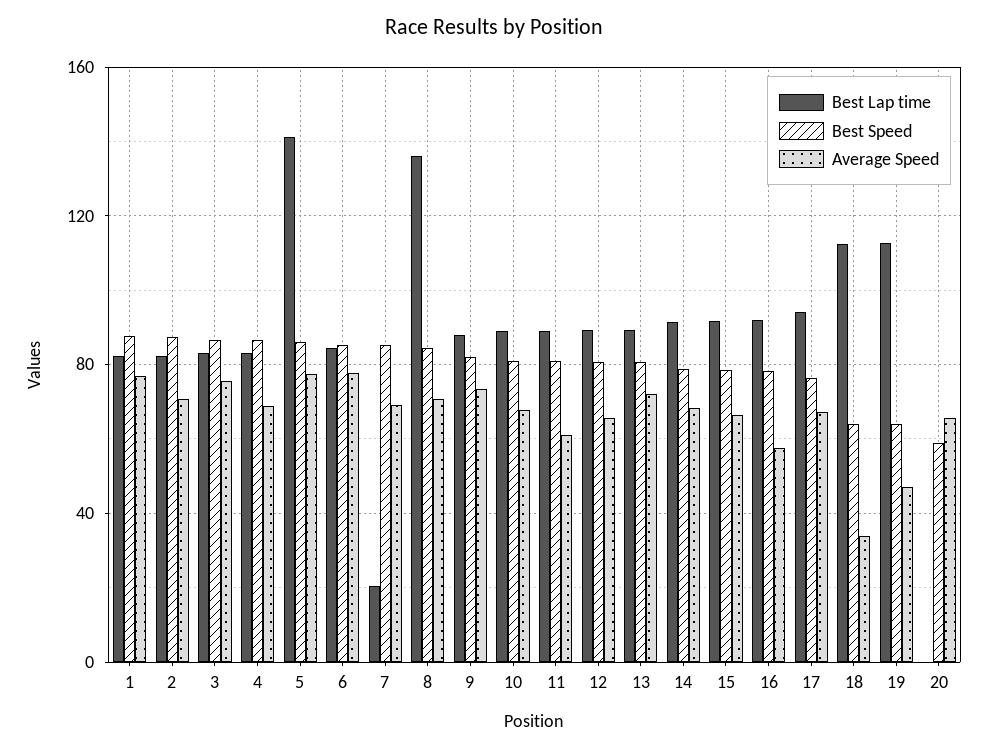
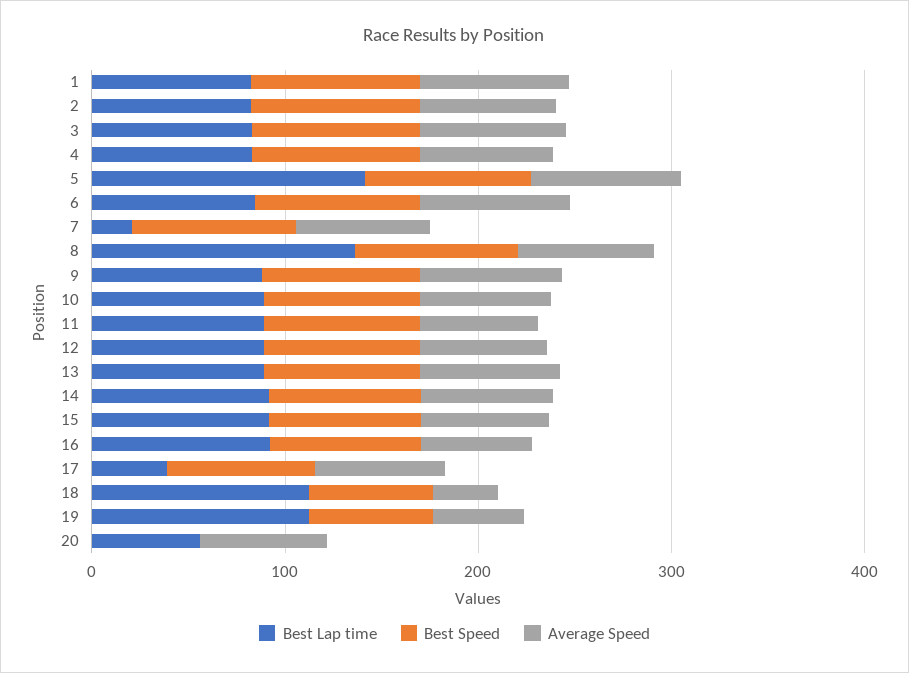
  {
    "Best Lap time": {
      "1": 80,
      "2": 80,
      "3": 85,
      "4": 85,
      "5": 140,
      "6": 85,
      "7": 20,
      "8": 135,
      "9": 90,
      "10": 90,
      "11": 90,
      "12": 90,
      "13": 90,
      "14": 90,
      "15": 90,
      "16": 90,
-     "17": 95,
+     "17": 40,
      "18": 110,
      "19": 115,
-     "20": 0
+     "20": 60
    },
    "Best Speed": {
      "1": 90,
      "2": 85,
      "3": 85,
      "4": 85,
      "5": 85,
      "6": 85,
      "7": 85,
      "8": 85,
      "9": 80,
      "10": 80,
      "11": 80,
      "12": 80,
      "13": 80,
      "14": 80,
      "15": 80,
      "16": 80,
      "17": 75,
      "18": 65,
      "19": 65,
-     "20": 60
+     "20": 0
    },
    "Average Speed": {
      "1": 75,
      "2": 70,
      "3": 75,
      "4": 70,
      "5": 75,
      "6": 80,
      "7": 70,
      "8": 70,
      "9": 75,
      "10": 70,
      "11": 60,
      "12": 65,
      "13": 70,
      "14": 70,
      "15": 65,
      "16": 60,
      "17": 65,
      "18": 35,
      "19": 45,
      "20": 65
    }
  }

